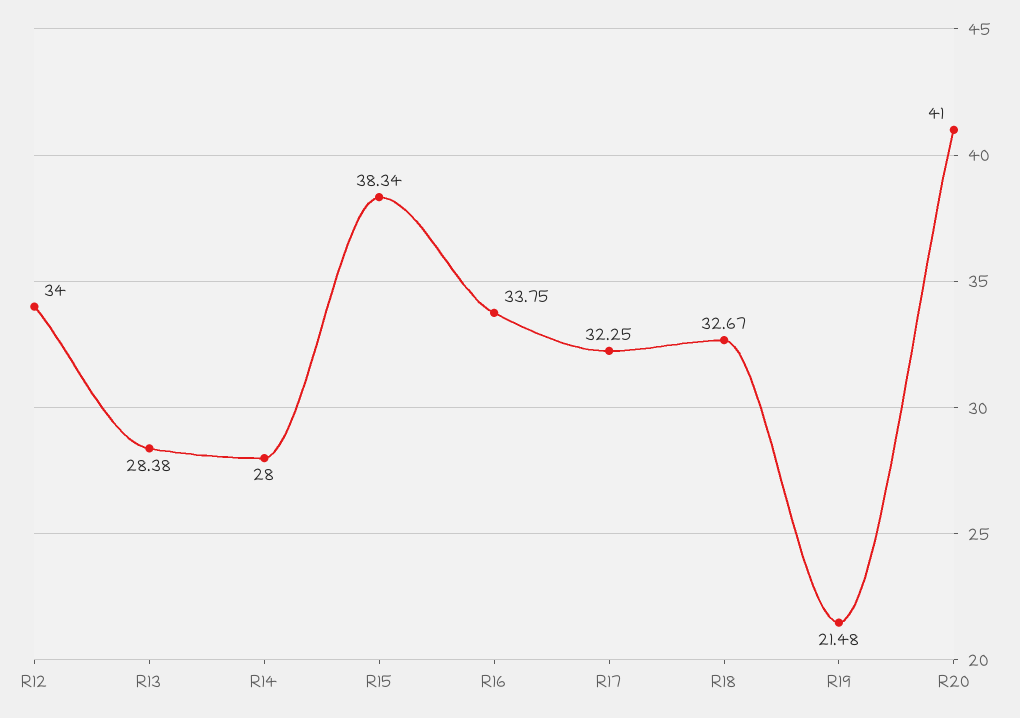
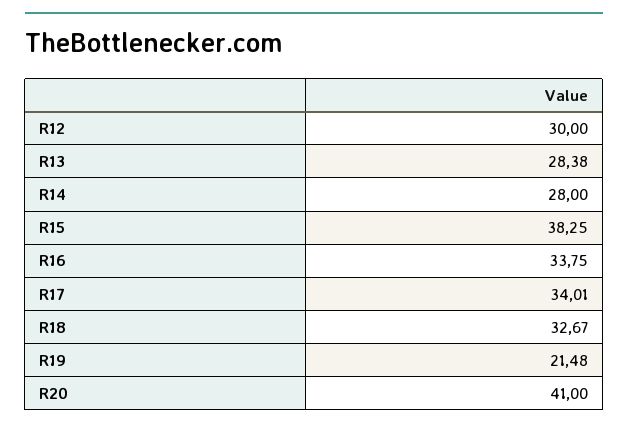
  {
-   "R12": 34,
+   "R12": 30,
    "R13": 28.38,
    "R14": 28,
-   "R15": 38.34,
+   "R15": 38.25,
    "R16": 33.75,
-   "R17": 32.25,
+   "R17": 34.01,
    "R18": 32.67,
    "R19": 21.48,
    "R20": 41
  }

